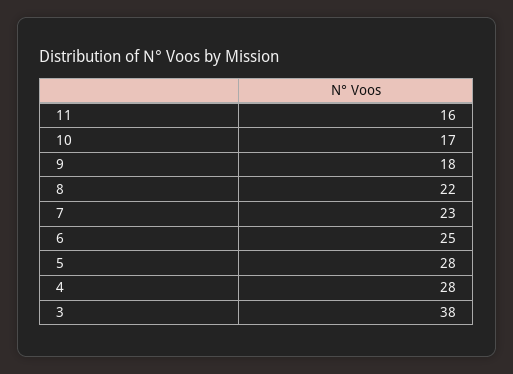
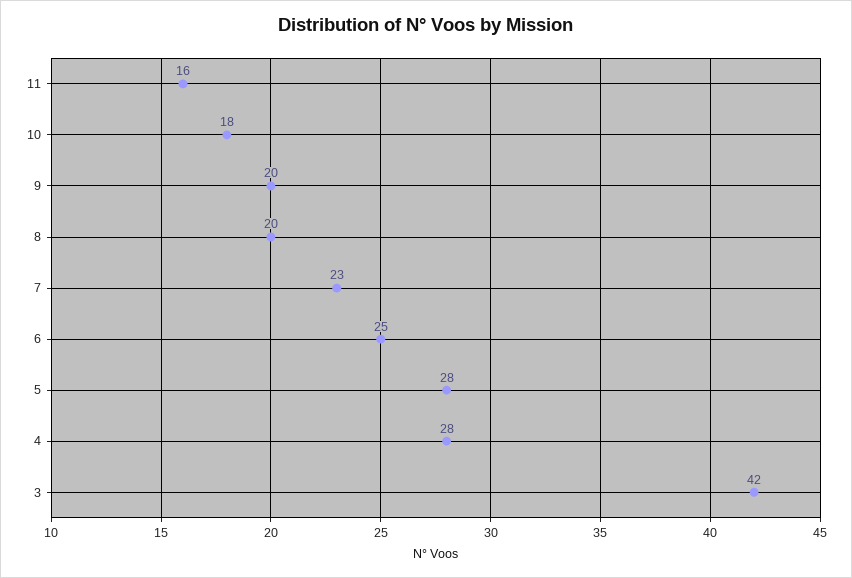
  {
    "11": 16,
-   "10": 17,
+   "10": 18,
-   "9": 18,
+   "9": 20,
-   "8": 22,
+   "8": 20,
    "7": 23,
    "6": 25,
    "5": 28,
    "4": 28,
-   "3": 38
+   "3": 42
  }

